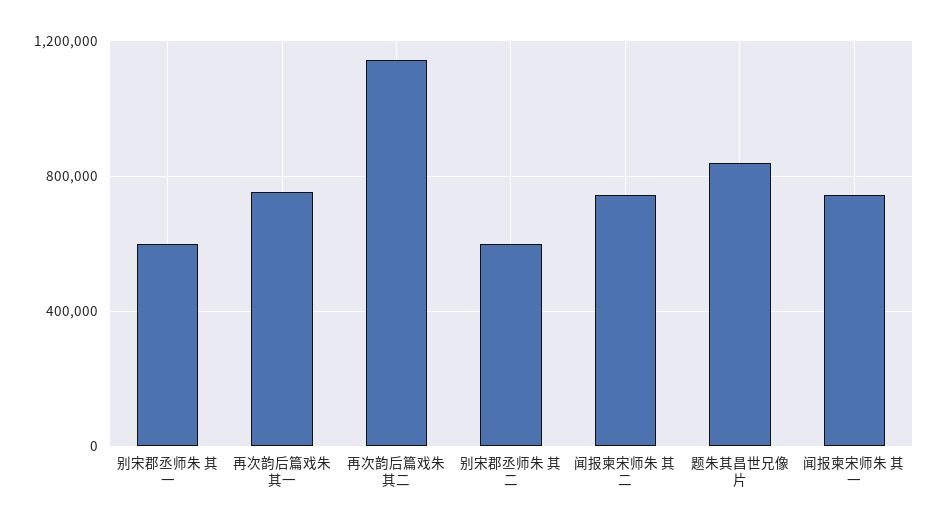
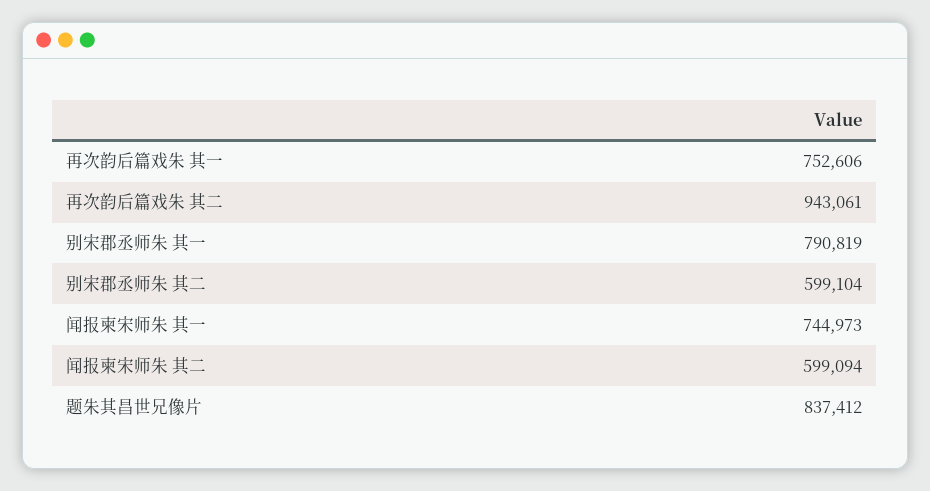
  {
-   "别宋郡丞师朱 其一": 600000,
+   "别宋郡丞师朱 其一": 790819,
    "再次韵后篇戏朱 其一": 752606,
-   "再次韵后篇戏朱 其二": 1150000,
+   "再次韵后篇戏朱 其二": 943061,
    "别宋郡丞师朱 其二": 599104,
-   "闻报柬宋师朱 其二": 750000,
+   "闻报柬宋师朱 其二": 599094,
    "题朱其昌世兄像片": 837412,
    "闻报柬宋师朱 其一": 744973
  }

